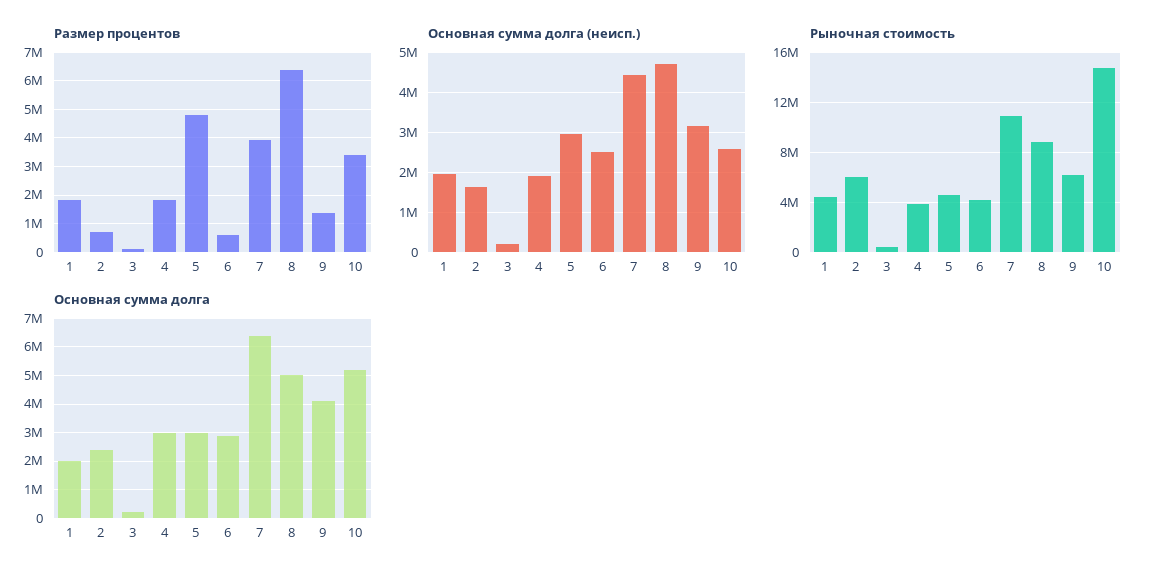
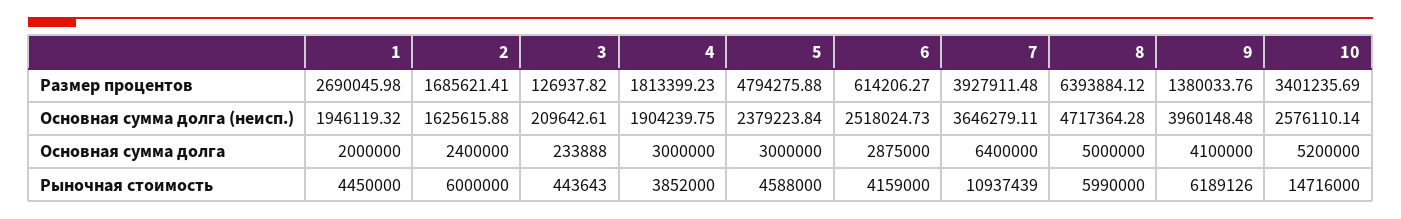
  {
    "Размер процентов": {
-     "1": 1750000,
+     "1": 2690045.98,
-     "2": 750000,
+     "2": 1685621.41,
      "3": 126937.82,
      "4": 1813399.23,
      "5": 4794275.88,
      "6": 614206.27,
      "7": 3927911.48,
      "8": 6393884.12,
      "9": 1380033.76,
      "10": 3401235.69
    },
    "Основная сумма долга (неисп.)": {
      "1": 1946119.32,
      "2": 1625615.88,
      "3": 209642.61,
      "4": 1904239.75,
-     "5": 3000000,
+     "5": 2379223.84,
      "6": 2518024.73,
-     "7": 4400000,
+     "7": 3646279.11,
      "8": 4717364.28,
-     "9": 3200000,
+     "9": 3960148.48,
      "10": 2576110.14
    },
    "Рыночная стоимость": {
      "1": 4450000,
      "2": 6000000,
      "3": 443643,
      "4": 3852000,
      "5": 4588000,
      "6": 4159000,
      "7": 10937439,
-     "8": 9000000,
+     "8": 5990000,
      "9": 6189126,
      "10": 14716000
    },
    "Основная сумма долга": {
      "1": 2000000,
      "2": 2400000,
      "3": 233888,
      "4": 3000000,
      "5": 3000000,
      "6": 2875000,
      "7": 6400000,
      "8": 5000000,
      "9": 4100000,
      "10": 5200000
    }
  }

